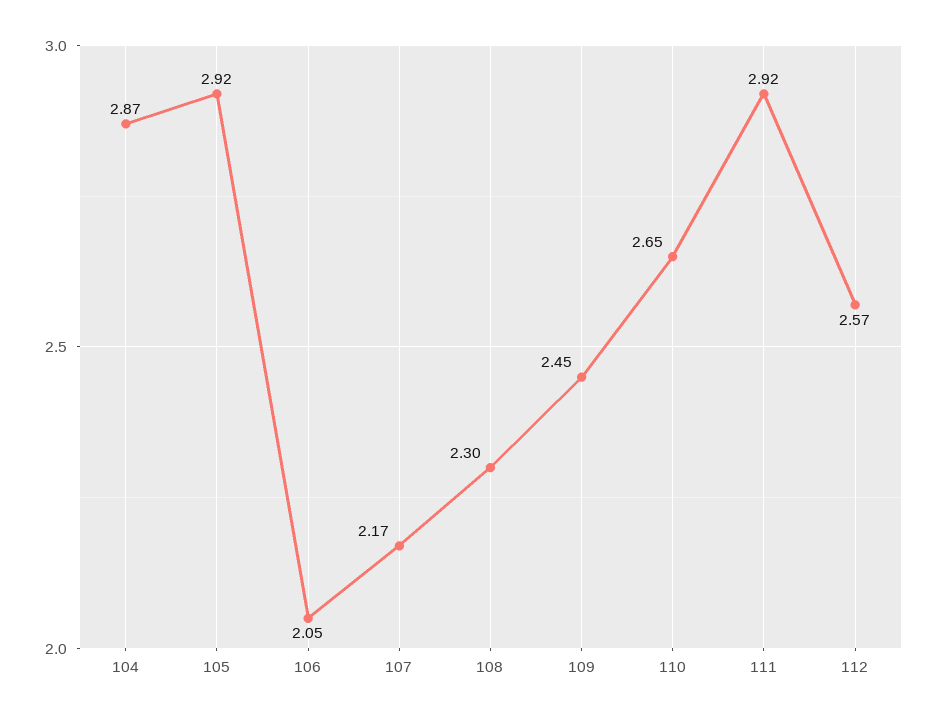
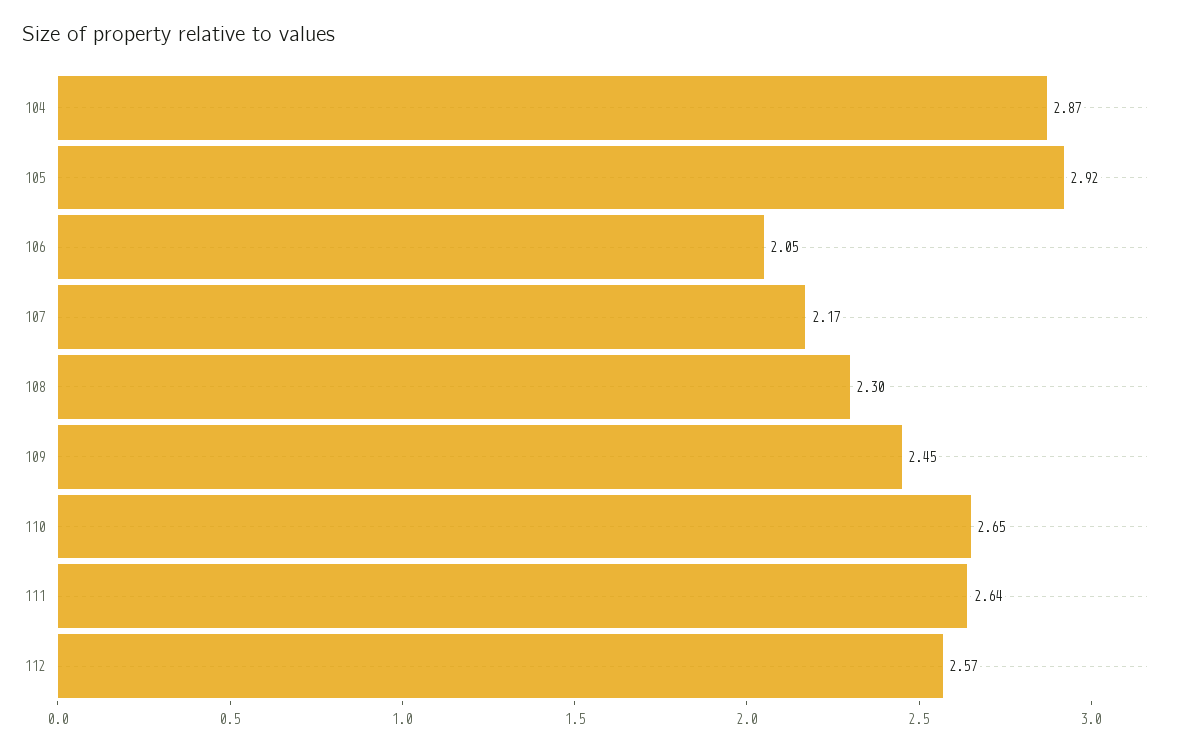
  {
    "104": 2.87,
    "105": 2.92,
    "106": 2.05,
    "107": 2.17,
    "108": 2.3,
    "109": 2.45,
    "110": 2.65,
-   "111": 2.92,
+   "111": 2.64,
    "112": 2.57
  }

